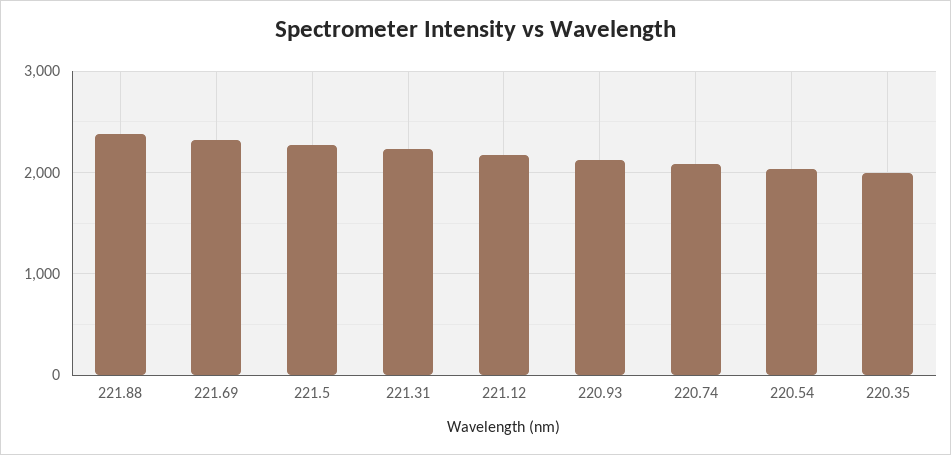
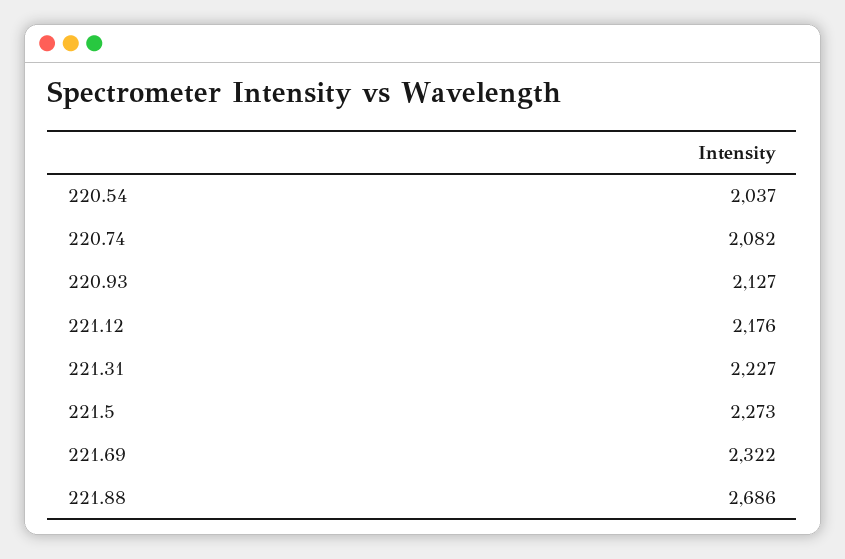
  {
-   "221.88": 2400,
+   "221.88": 2686,
    "221.69": 2322,
    "221.5": 2273,
    "221.31": 2227,
    "221.12": 2176,
    "220.93": 2127,
    "220.74": 2082,
-   "220.54": 2037,
+   "220.54": 2037
-   "220.35": 2000
  }

